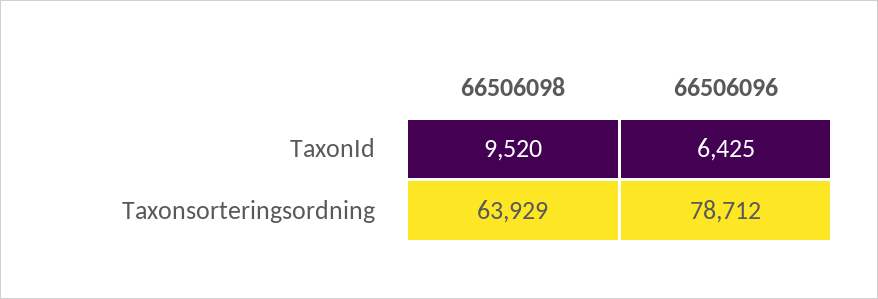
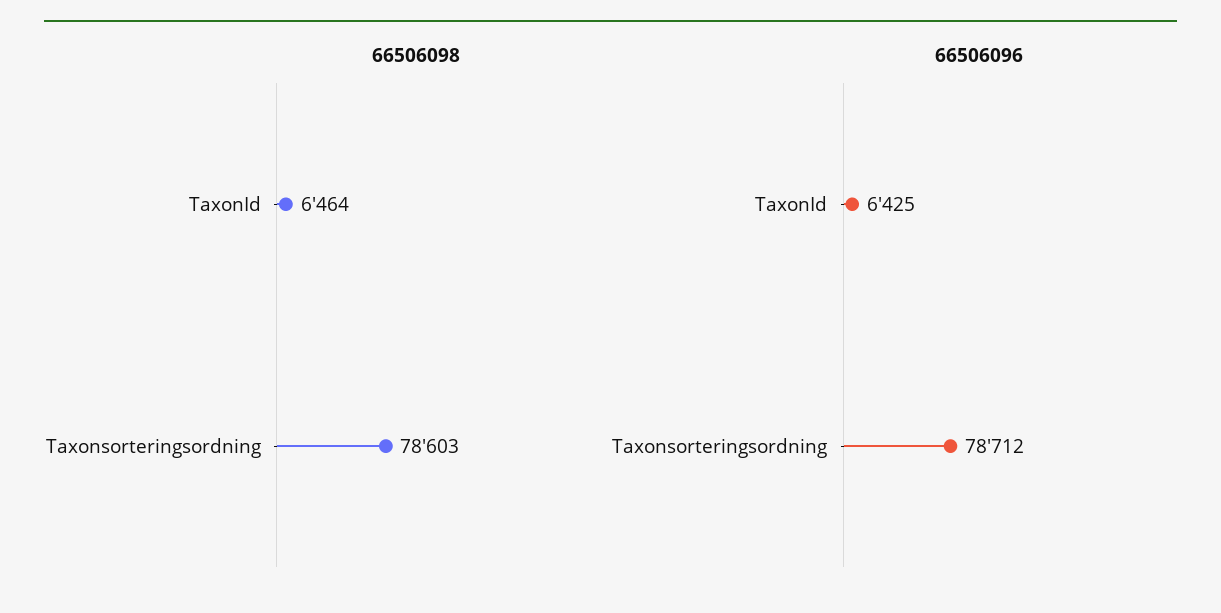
  {
    "66506098": {
-     "TaxonId": 9520,
+     "TaxonId": 6464,
-     "Taxonsorteringsordning": 63929
+     "Taxonsorteringsordning": 78603
    },
    "66506096": {
      "TaxonId": 6425,
      "Taxonsorteringsordning": 78712
    }
  }

